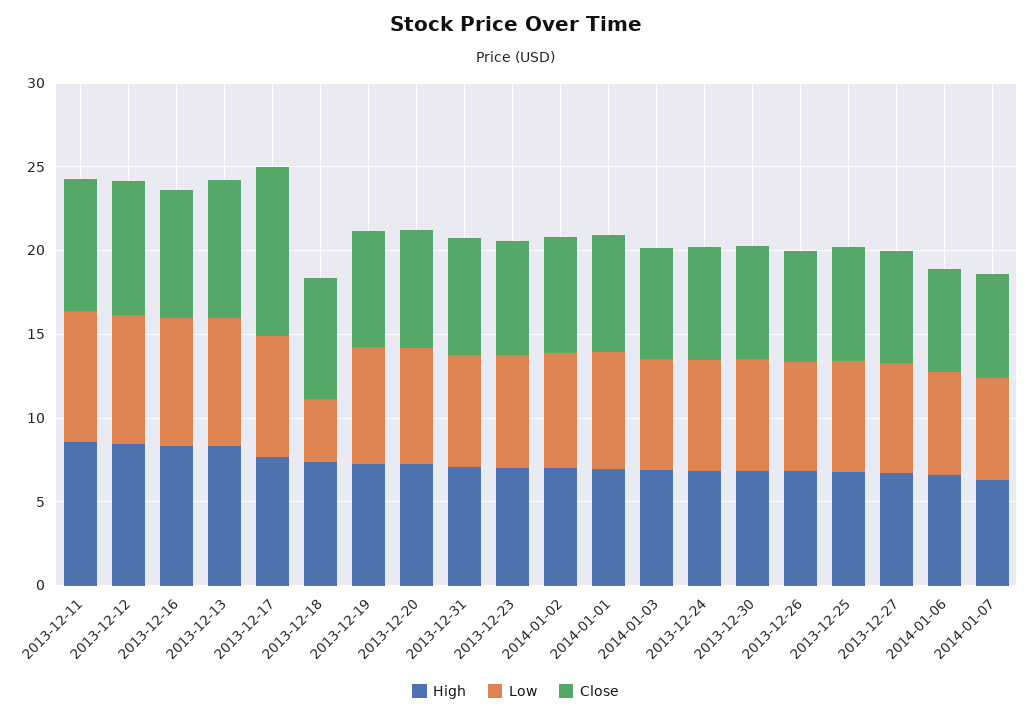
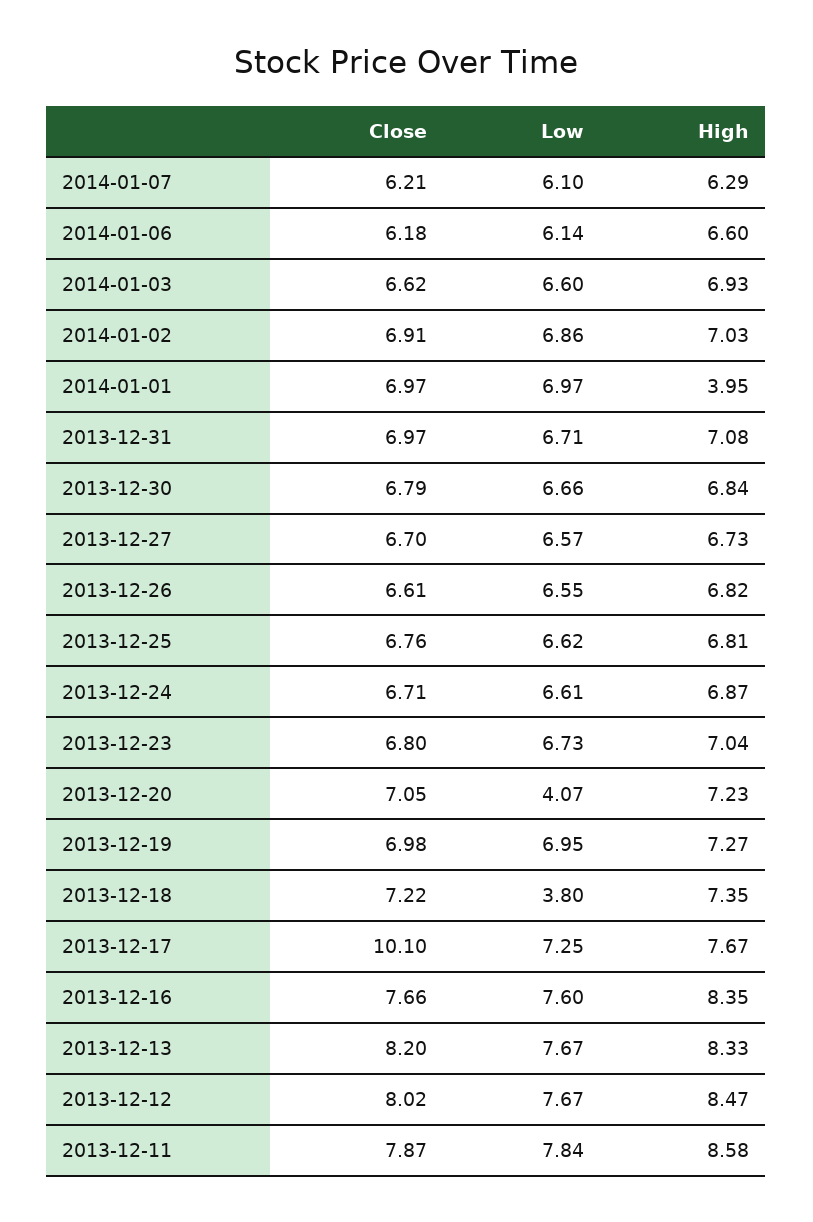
  {
    "High": {
      "2013-12-11": 8.58,
      "2013-12-12": 8.47,
      "2013-12-16": 8.35,
      "2013-12-13": 8.33,
      "2013-12-17": 7.67,
      "2013-12-18": 7.35,
      "2013-12-19": 7.27,
      "2013-12-20": 7.23,
      "2013-12-31": 7.08,
      "2013-12-23": 7.04,
      "2014-01-02": 7.03,
-     "2014-01-01": 7,
+     "2014-01-01": 3.95,
      "2014-01-03": 6.93,
      "2013-12-24": 6.87,
      "2013-12-30": 6.84,
      "2013-12-26": 6.82,
      "2013-12-25": 6.81,
      "2013-12-27": 6.73,
      "2014-01-06": 6.6,
      "2014-01-07": 6.29
    },
    "Low": {
      "2013-12-11": 7.84,
      "2013-12-12": 7.67,
      "2013-12-16": 7.6,
      "2013-12-13": 7.67,
      "2013-12-17": 7.25,
      "2013-12-18": 3.8,
      "2013-12-19": 6.95,
-     "2013-12-20": 7,
+     "2013-12-20": 4.07,
      "2013-12-31": 6.71,
      "2013-12-23": 6.73,
      "2014-01-02": 6.86,
      "2014-01-01": 6.97,
      "2014-01-03": 6.6,
      "2013-12-24": 6.61,
      "2013-12-30": 6.66,
      "2013-12-26": 6.55,
      "2013-12-25": 6.62,
      "2013-12-27": 6.57,
      "2014-01-06": 6.14,
      "2014-01-07": 6.1
    },
    "Close": {
      "2013-12-11": 7.87,
      "2013-12-12": 8.02,
      "2013-12-16": 7.66,
      "2013-12-13": 8.2,
      "2013-12-17": 10.1,
      "2013-12-18": 7.22,
      "2013-12-19": 6.98,
      "2013-12-20": 7.05,
      "2013-12-31": 6.97,
      "2013-12-23": 6.8,
      "2014-01-02": 6.91,
      "2014-01-01": 6.97,
      "2014-01-03": 6.62,
      "2013-12-24": 6.71,
      "2013-12-30": 6.79,
      "2013-12-26": 6.61,
      "2013-12-25": 6.76,
      "2013-12-27": 6.7,
      "2014-01-06": 6.18,
      "2014-01-07": 6.21
    }
  }

